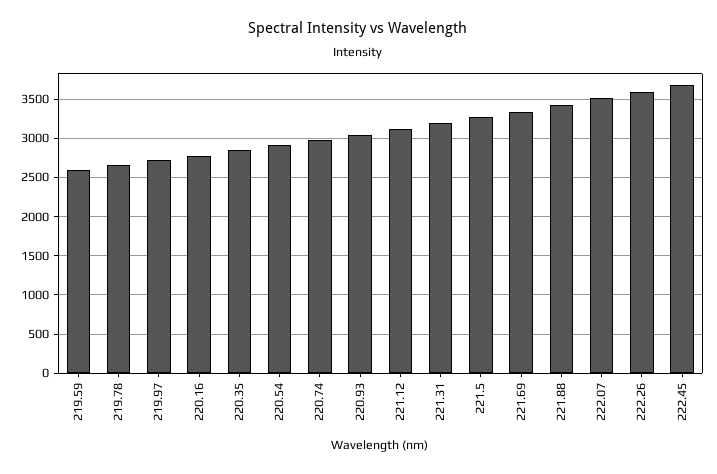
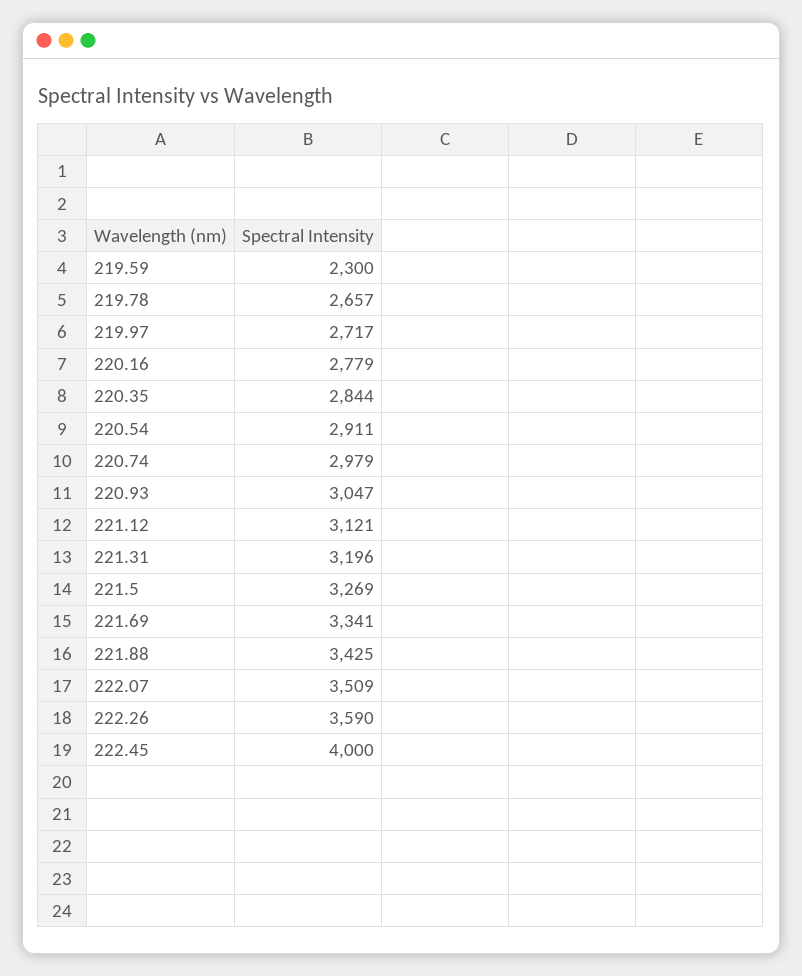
  {
-   "219.59": 2600,
+   "219.59": 2300,
    "219.78": 2657,
    "219.97": 2717,
    "220.16": 2779,
    "220.35": 2844,
    "220.54": 2911,
    "220.74": 2979,
    "220.93": 3047,
    "221.12": 3121,
    "221.31": 3196,
    "221.5": 3269,
    "221.69": 3341,
    "221.88": 3425,
    "222.07": 3509,
    "222.26": 3590,
-   "222.45": 3700
+   "222.45": 4000
  }

